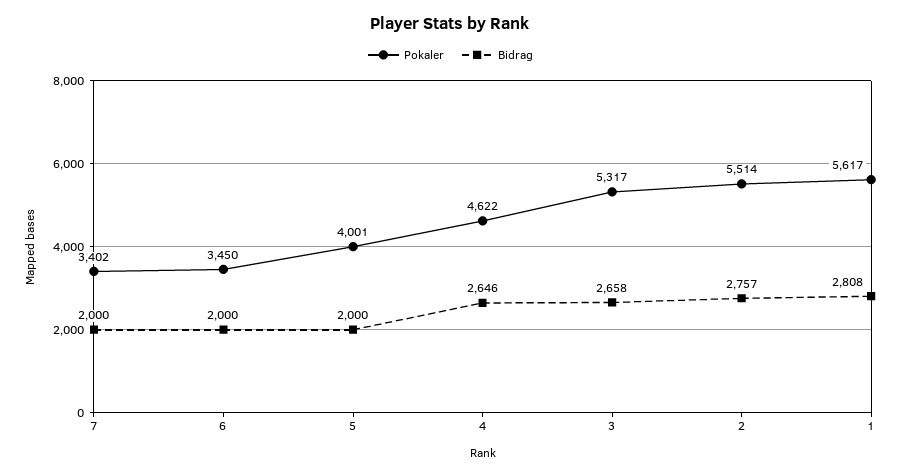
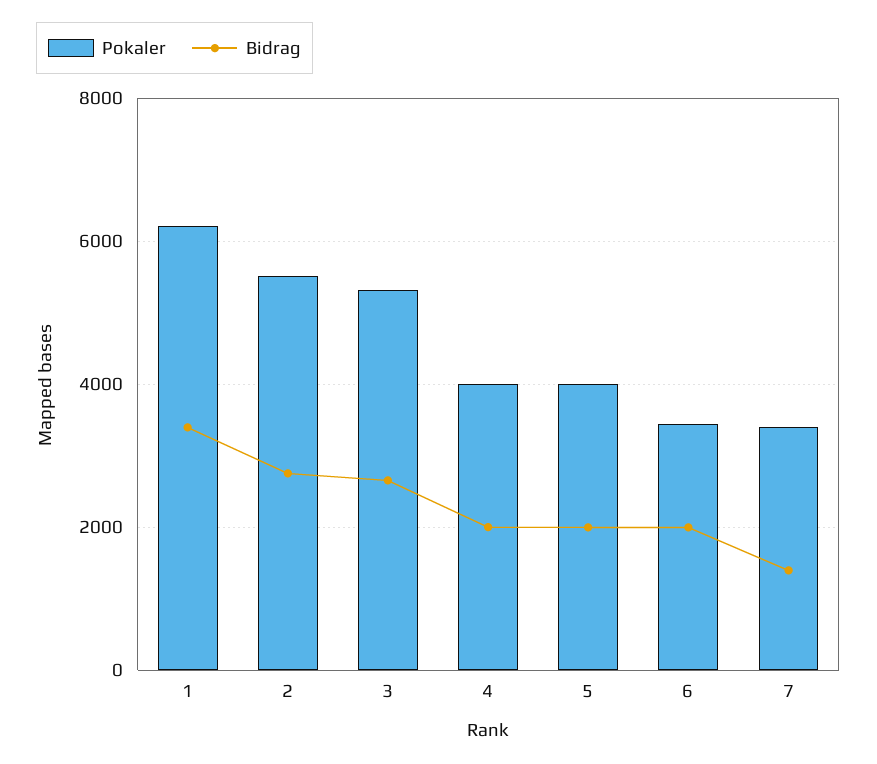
  {
    "Pokaler": {
      "7": 3402,
      "6": 3450,
      "5": 4001,
-     "4": 4622,
+     "4": 4000,
      "3": 5317,
      "2": 5514,
-     "1": 5617
+     "1": 6200
    },
    "Bidrag": {
-     "7": 2000,
+     "7": 1400,
      "6": 2000,
      "5": 2000,
-     "4": 2646,
+     "4": 2000,
      "3": 2658,
      "2": 2757,
-     "1": 2808
+     "1": 3400
    }
  }

